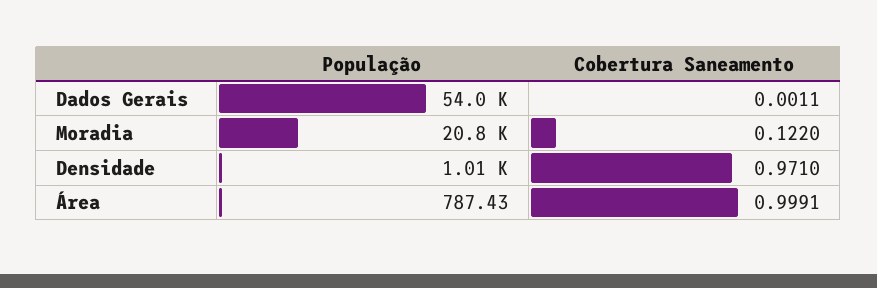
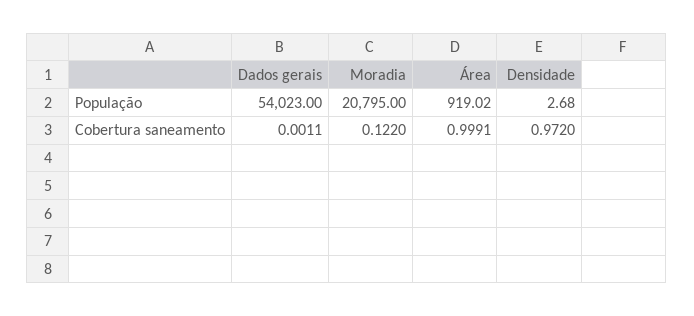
  {
    "População": {
      "Dados Gerais": 54023,
      "Moradia": 20795,
-     "Densidade": 1010,
+     "Densidade": 2.68,
-     "Área": 787.43
+     "Área": 919.02
    },
    "Cobertura Saneamento": {
      "Dados Gerais": 0.0011,
      "Moradia": 0.122,
-     "Densidade": 0.971,
+     "Densidade": 0.972,
      "Área": 0.9991
    }
  }

